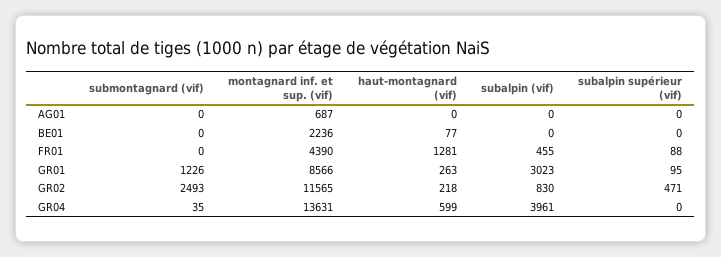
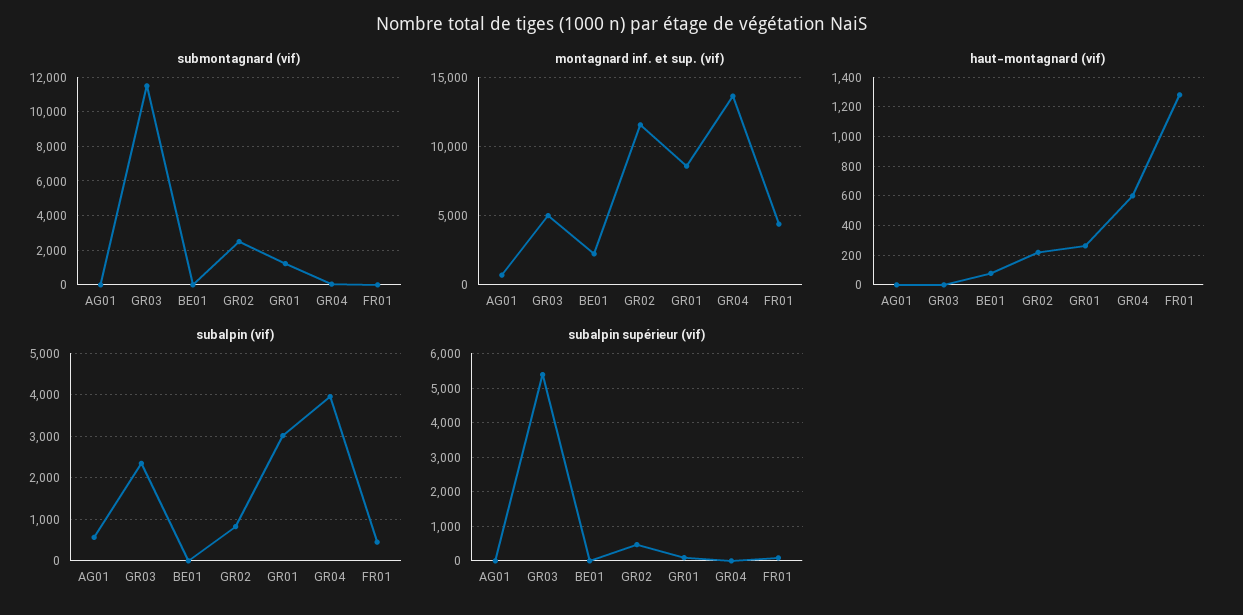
  {
    "submontagnard (vif)": {
      "AG01": 0,
      "BE01": 0,
      "FR01": 0,
      "GR01": 1226,
      "GR02": 2493,
-     "GR04": 35
+     "GR04": 35,
+     "GR03": 11500
    },
    "montagnard inf. et sup. (vif)": {
      "AG01": 687,
      "BE01": 2236,
      "FR01": 4390,
      "GR01": 8566,
      "GR02": 11565,
-     "GR04": 13631
+     "GR04": 13631,
+     "GR03": 5000
    },
    "haut-montagnard (vif)": {
      "AG01": 0,
      "BE01": 77,
      "FR01": 1281,
      "GR01": 263,
      "GR02": 218,
-     "GR04": 599
+     "GR04": 599,
+     "GR03": 0
    },
    "subalpin (vif)": {
-     "AG01": 0,
+     "AG01": 600,
      "BE01": 0,
      "FR01": 455,
      "GR01": 3023,
      "GR02": 830,
-     "GR04": 3961
+     "GR04": 3961,
+     "GR03": 2400
    },
    "subalpin supérieur (vif)": {
      "AG01": 0,
      "BE01": 0,
      "FR01": 88,
      "GR01": 95,
      "GR02": 471,
-     "GR04": 0
+     "GR04": 0,
+     "GR03": 5400
    }
  }

